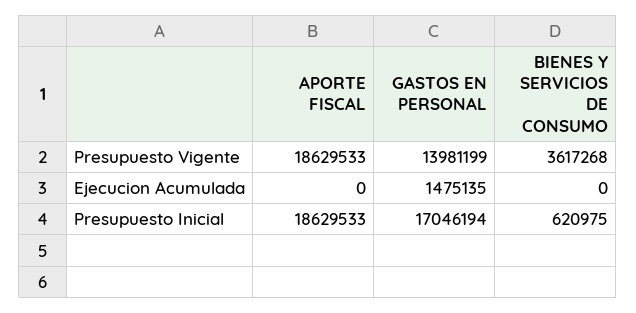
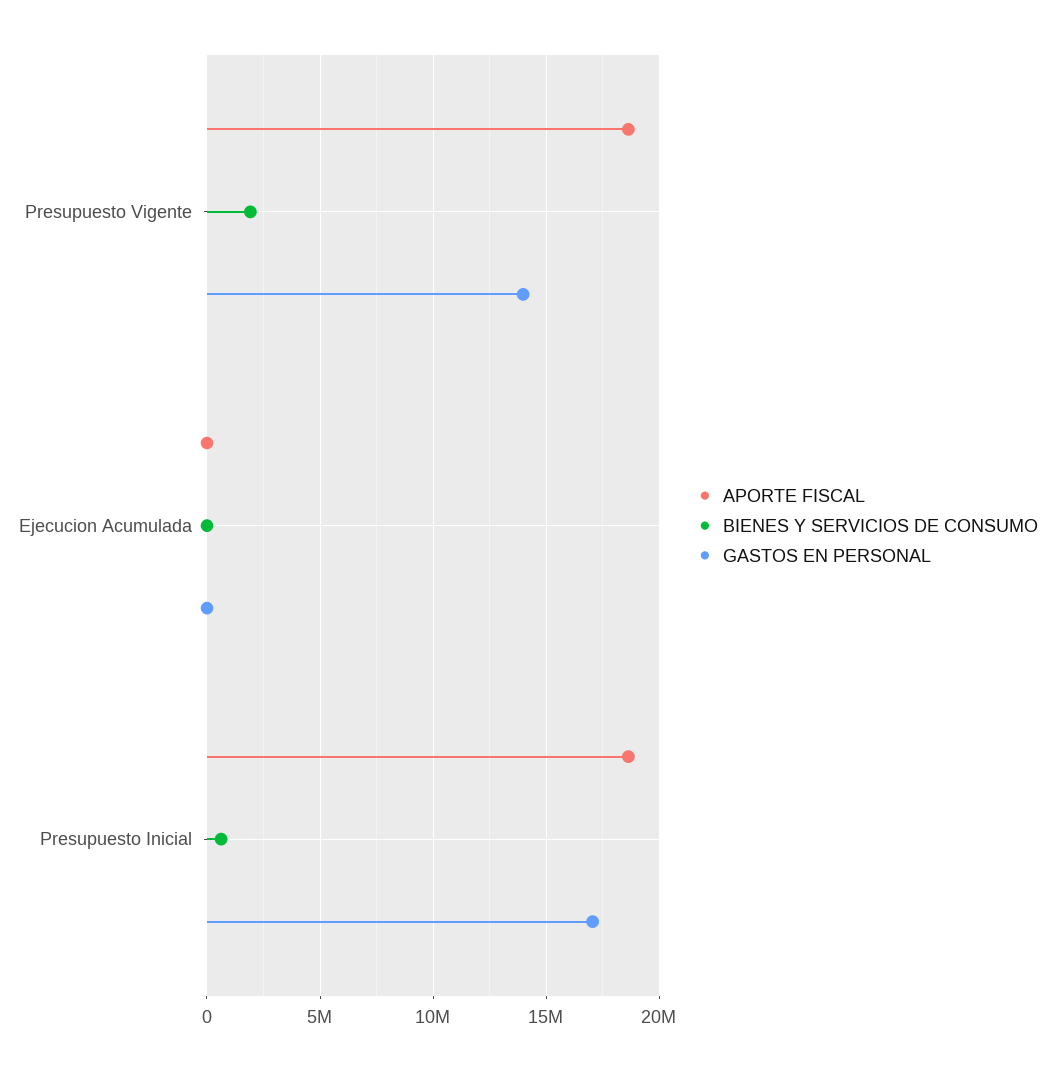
  {
    "APORTE FISCAL": {
      "Presupuesto Vigente": 18629533,
      "Ejecucion Acumulada": 0,
      "Presupuesto Inicial": 18629533
    },
    "GASTOS EN PERSONAL": {
      "Presupuesto Vigente": 13981199,
-     "Ejecucion Acumulada": 1475135,
+     "Ejecucion Acumulada": 0,
      "Presupuesto Inicial": 17046194
    },
    "BIENES Y SERVICIOS DE CONSUMO": {
-     "Presupuesto Vigente": 3617268,
+     "Presupuesto Vigente": 2000000,
      "Ejecucion Acumulada": 0,
      "Presupuesto Inicial": 620975
    }
  }

